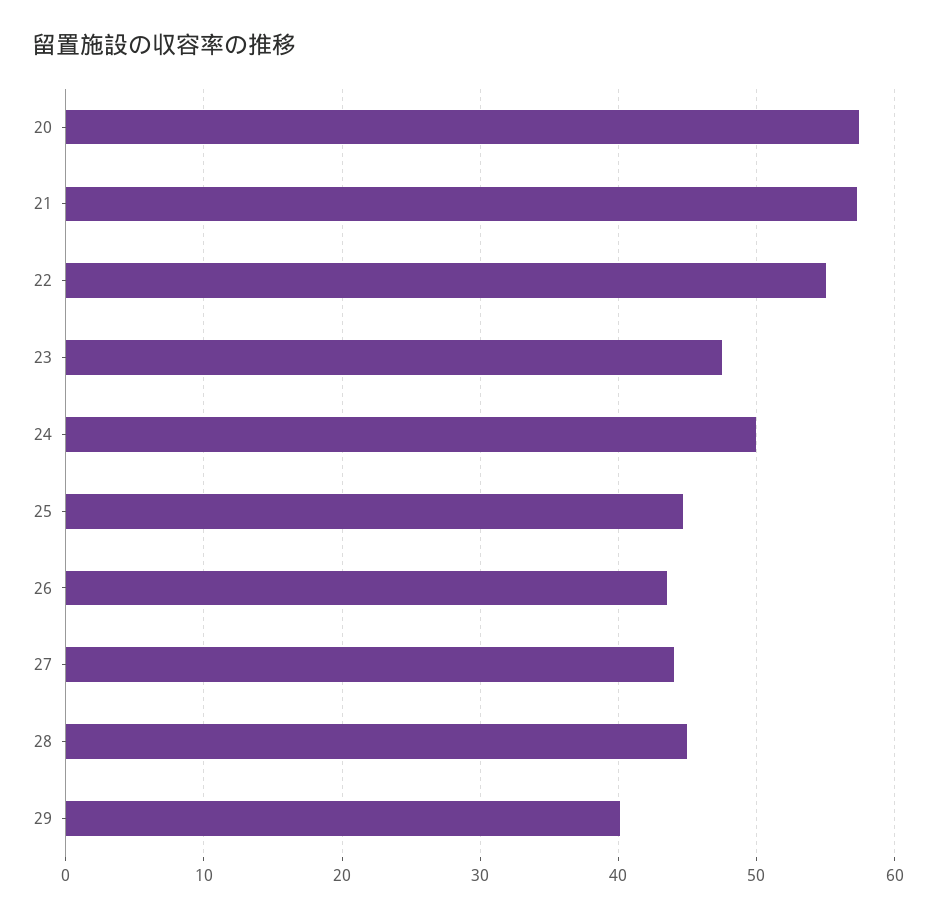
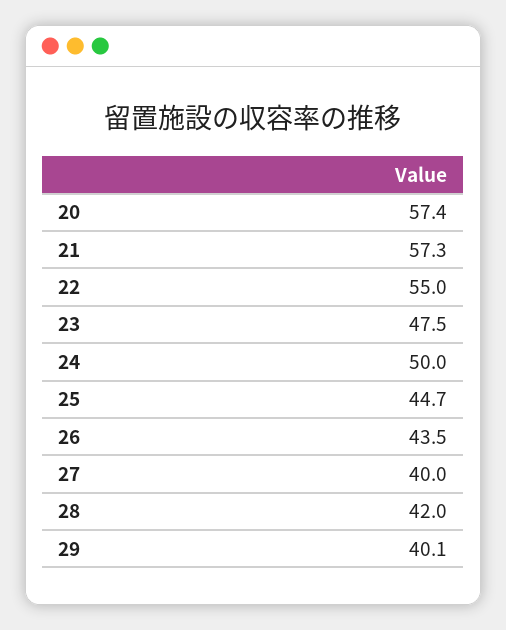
  {
    "20": 57.4,
    "21": 57.3,
    "22": 55,
    "23": 47.5,
    "24": 50,
    "25": 44.7,
    "26": 43.5,
-   "27": 44,
+   "27": 40,
-   "28": 45,
+   "28": 42,
    "29": 40.1
  }

